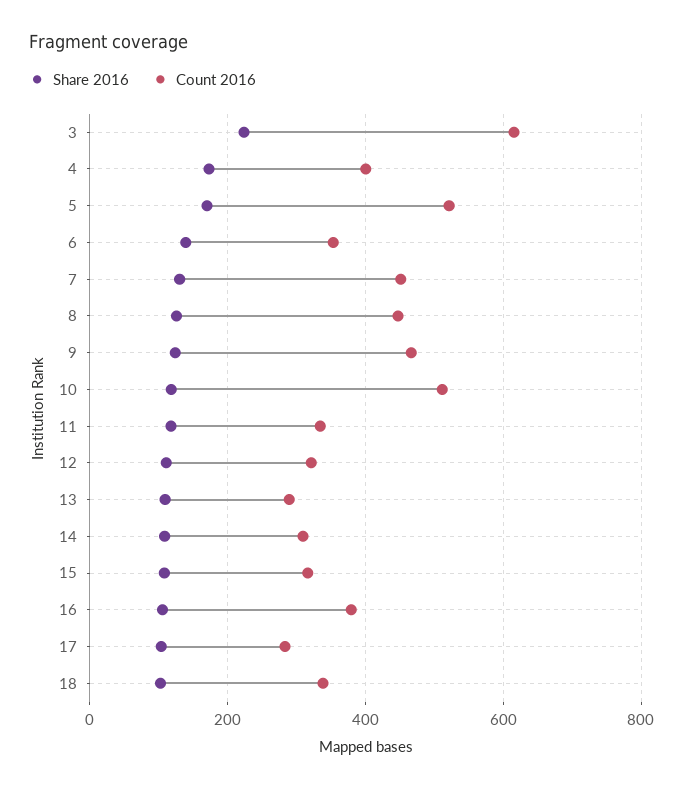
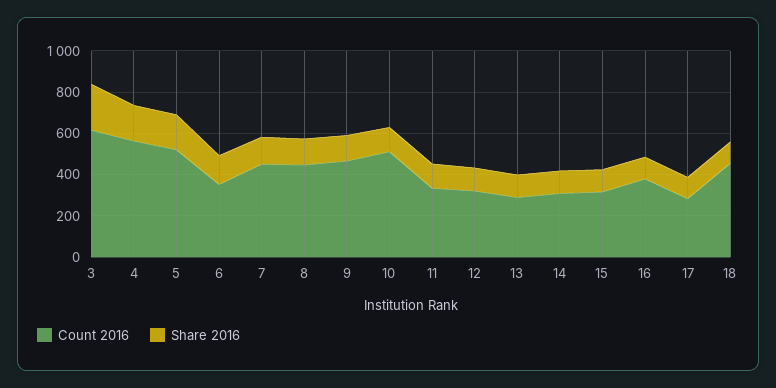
  {
    "Share 2016": {
      "3": 220,
      "4": 180,
      "5": 160,
      "6": 140,
      "7": 140,
      "8": 120,
      "9": 120,
      "10": 120,
      "11": 120,
      "12": 120,
      "13": 100,
      "14": 100,
      "15": 100,
      "16": 100,
      "17": 100,
      "18": 100
    },
    "Count 2016": {
      "3": 620,
-     "4": 400,
+     "4": 550,
      "5": 520,
      "6": 360,
      "7": 460,
      "8": 440,
      "9": 460,
      "10": 520,
      "11": 340,
      "12": 320,
      "13": 280,
      "14": 300,
      "15": 320,
      "16": 380,
      "17": 280,
-     "18": 340
+     "18": 450
    }
  }

